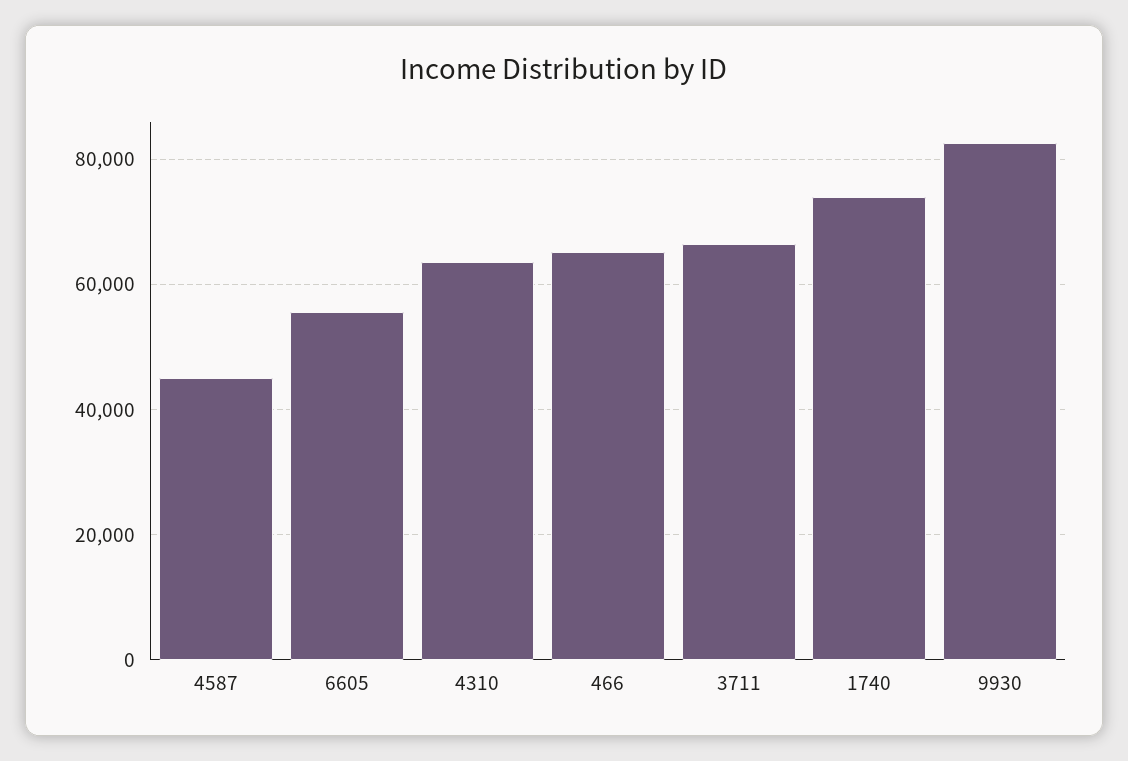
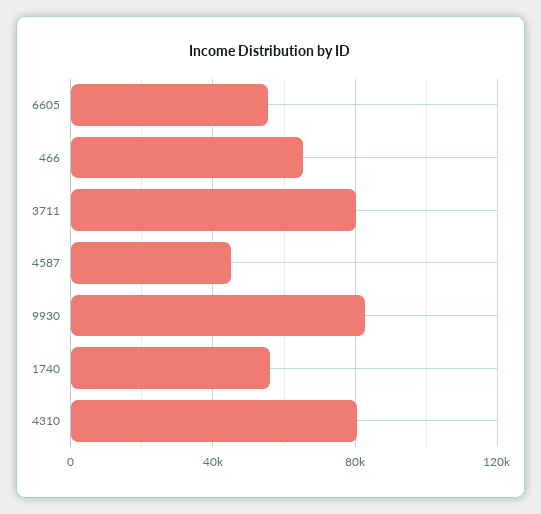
  {
    "4587": 46000,
    "6605": 56000,
-   "4310": 64000,
+   "4310": 80000,
    "466": 66000,
-   "3711": 66000,
+   "3711": 80000,
-   "1740": 74000,
+   "1740": 55000,
    "9930": 82000
  }

